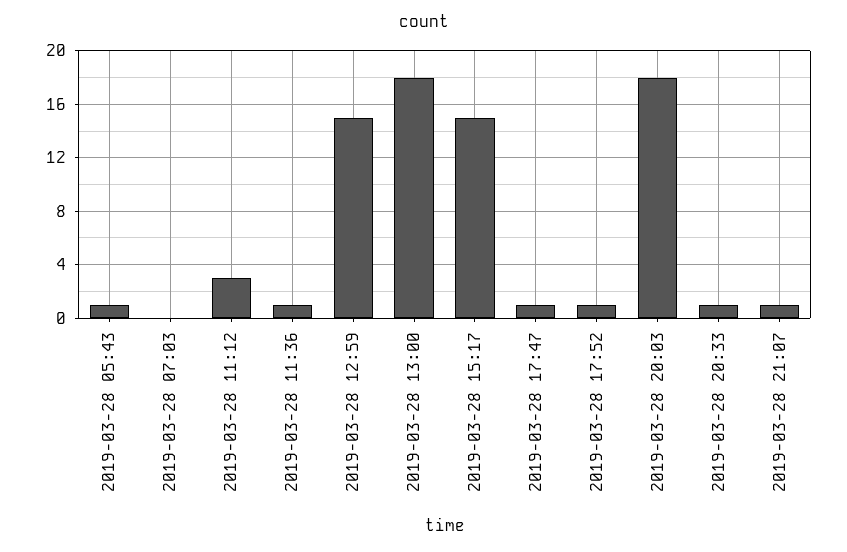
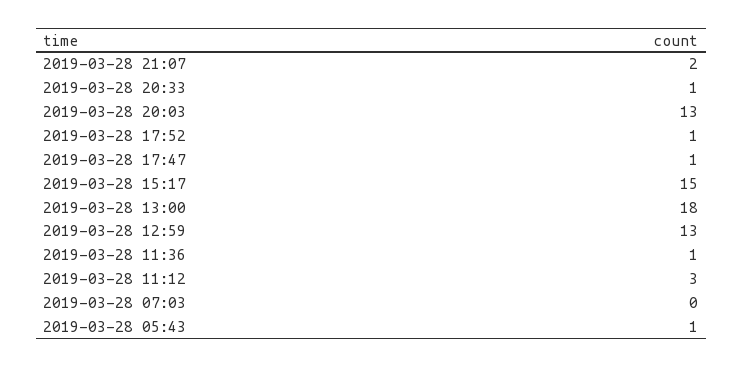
  {
    "2019-03-28 05:43": 1,
    "2019-03-28 07:03": 0,
    "2019-03-28 11:12": 3,
    "2019-03-28 11:36": 1,
-   "2019-03-28 12:59": 15,
+   "2019-03-28 12:59": 13,
    "2019-03-28 13:00": 18,
    "2019-03-28 15:17": 15,
    "2019-03-28 17:47": 1,
    "2019-03-28 17:52": 1,
-   "2019-03-28 20:03": 18,
+   "2019-03-28 20:03": 13,
    "2019-03-28 20:33": 1,
-   "2019-03-28 21:07": 1
+   "2019-03-28 21:07": 2
  }

